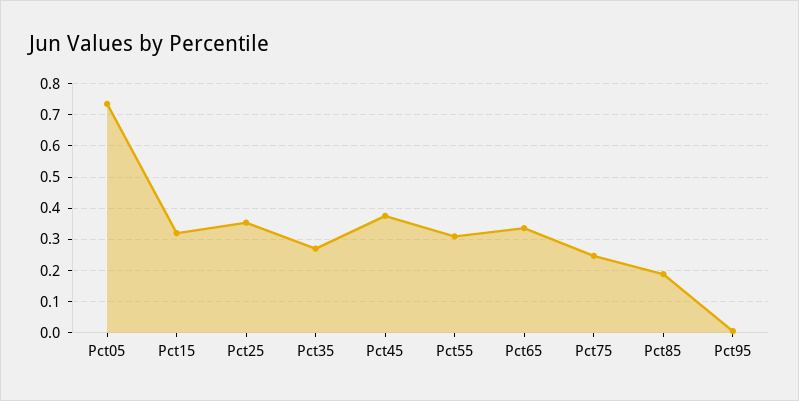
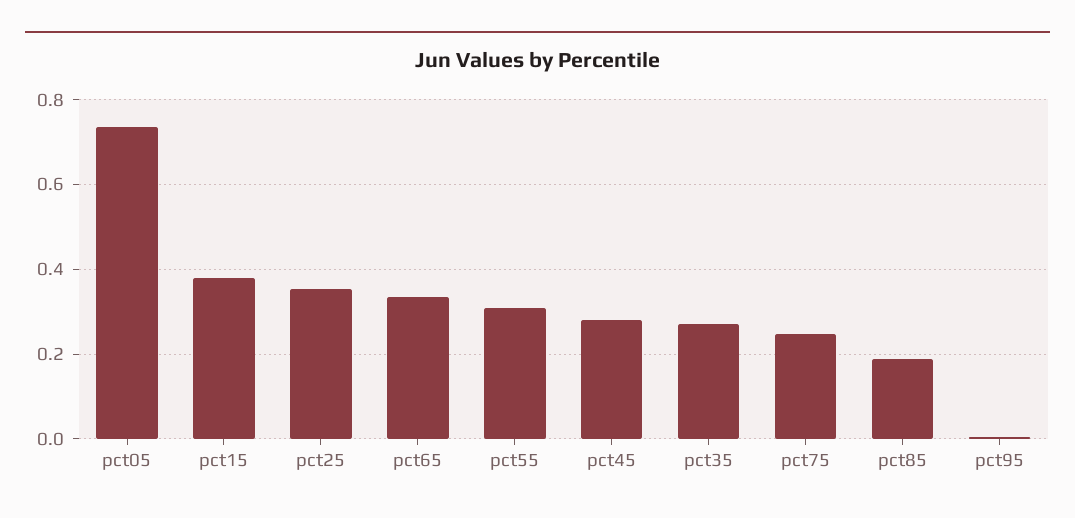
  {
    "Pct05": 0.74,
-   "Pct15": 0.32,
+   "Pct15": 0.38,
    "Pct25": 0.36,
    "Pct35": 0.28,
-   "Pct45": 0.38,
+   "Pct45": 0.28,
    "Pct55": 0.3,
    "Pct65": 0.34,
    "Pct75": 0.24,
    "Pct85": 0.18,
    "Pct95": 0
  }

